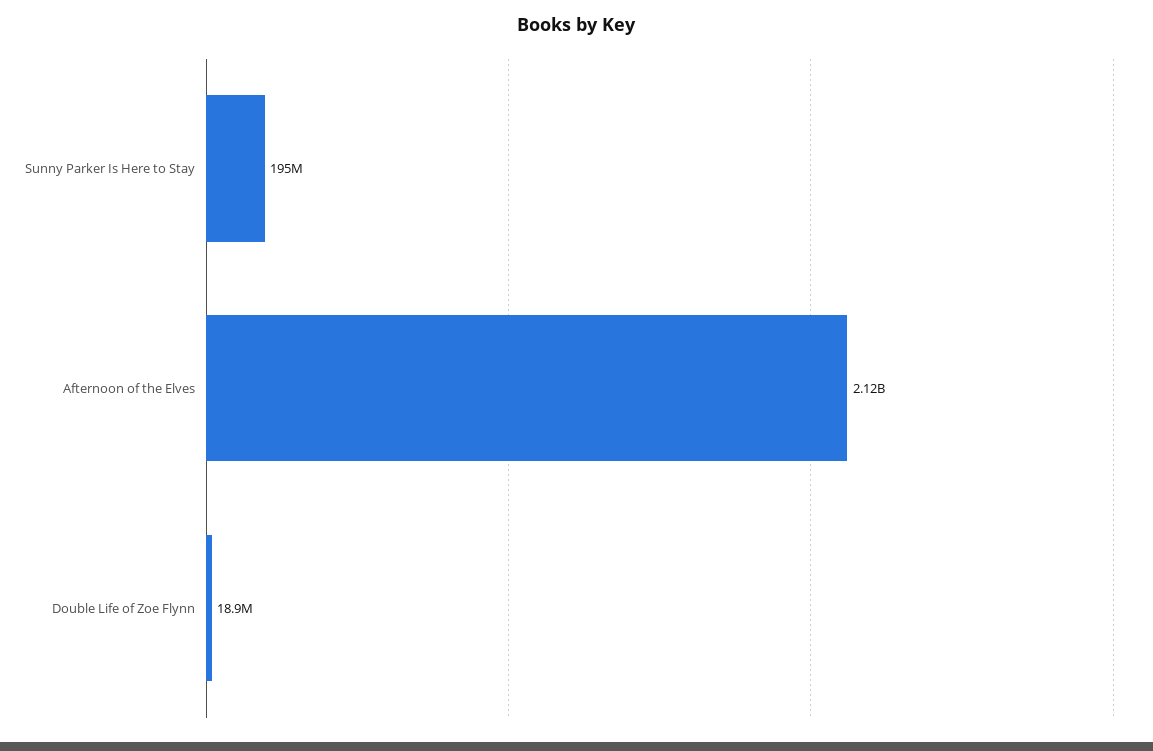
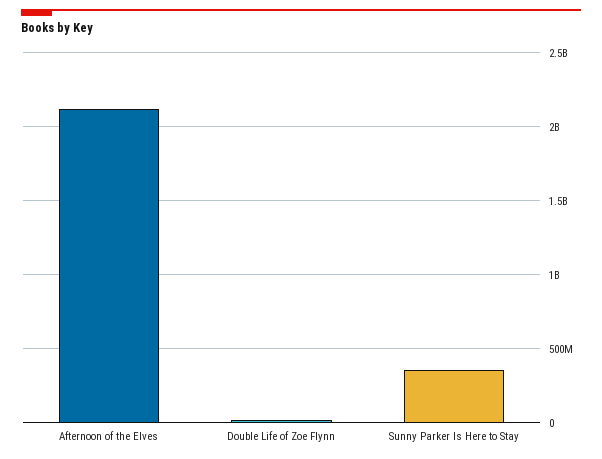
  {
-   "Sunny Parker Is Here to Stay": 195000000,
+   "Sunny Parker Is Here to Stay": 350000000,
    "Afternoon of the Elves": 2120000000,
    "Double Life of Zoe Flynn": 18900000
  }

